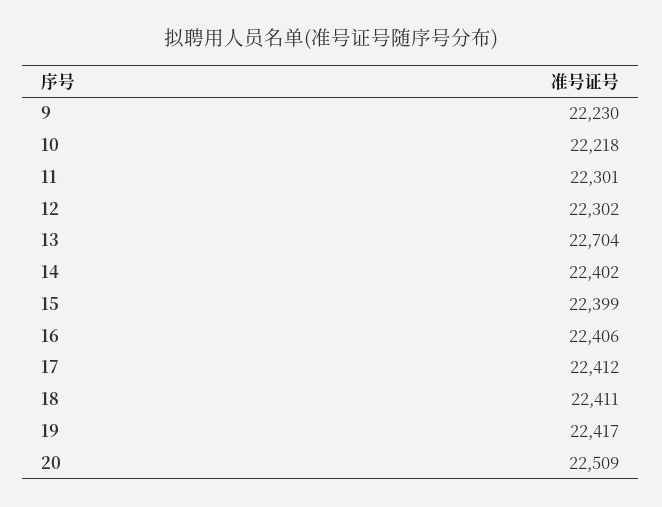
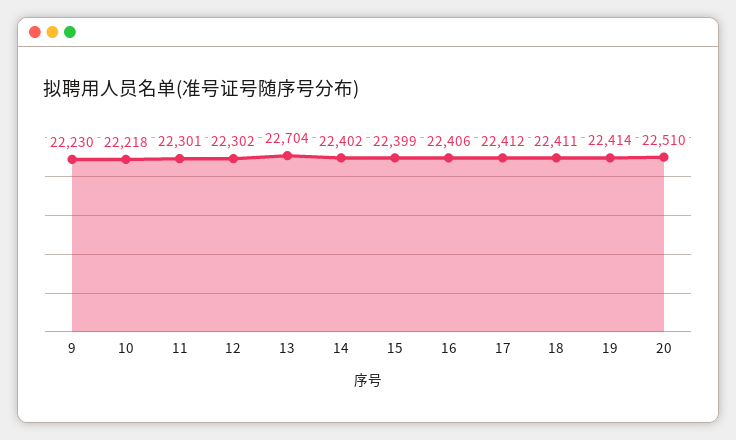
  {
    "9": 22230,
    "10": 22218,
    "11": 22301,
    "12": 22302,
    "13": 22704,
    "14": 22402,
    "15": 22399,
    "16": 22406,
    "17": 22412,
    "18": 22411,
-   "19": 22417,
+   "19": 22414,
-   "20": 22509
+   "20": 22510
  }

